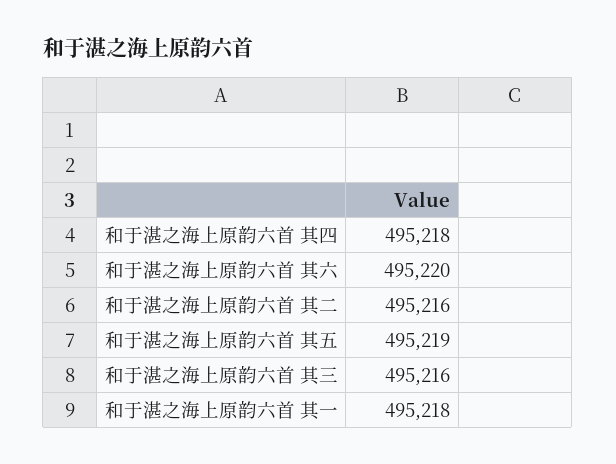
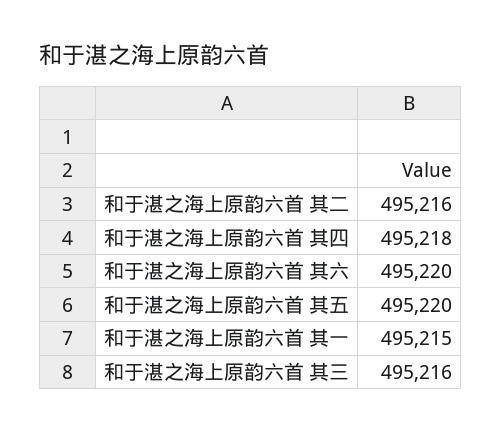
  {
    "和于湛之海上原韵六首 其四": 495218,
    "和于湛之海上原韵六首 其六": 495220,
    "和于湛之海上原韵六首 其二": 495216,
-   "和于湛之海上原韵六首 其五": 495219,
+   "和于湛之海上原韵六首 其五": 495220,
    "和于湛之海上原韵六首 其三": 495216,
-   "和于湛之海上原韵六首 其一": 495218
+   "和于湛之海上原韵六首 其一": 495215
  }

